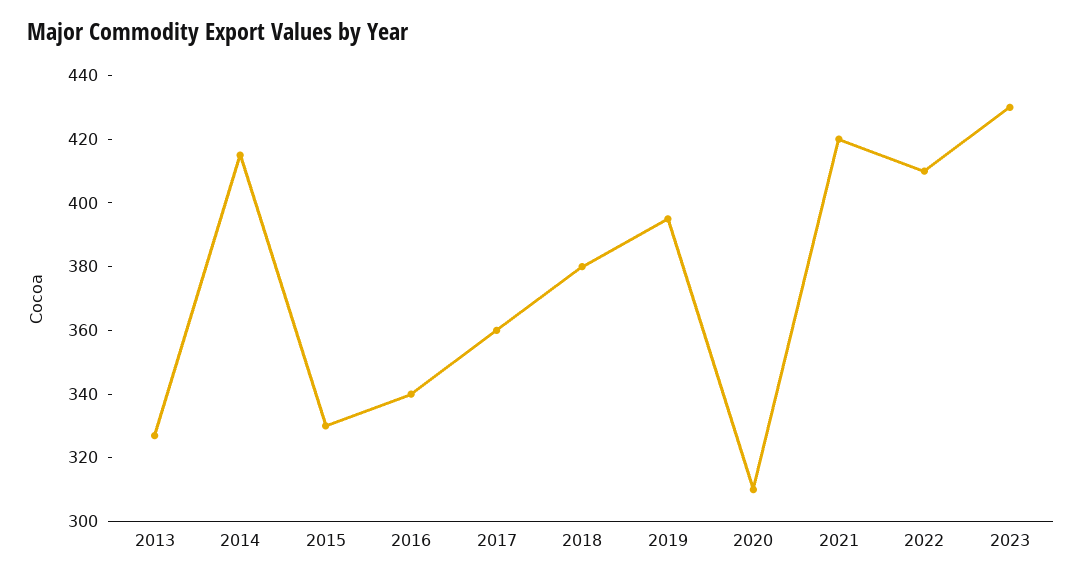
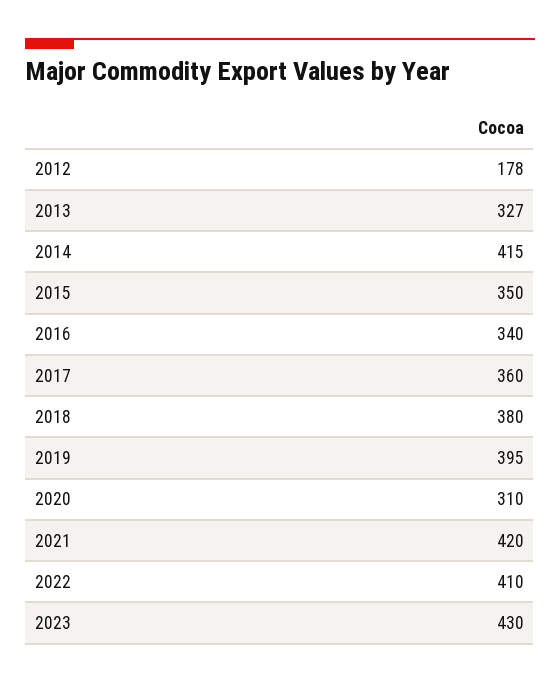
  {
    "2013": 327,
    "2014": 415,
-   "2015": 330,
+   "2015": 350,
    "2016": 340,
    "2017": 360,
    "2018": 380,
    "2019": 395,
    "2020": 310,
    "2021": 420,
    "2022": 410,
-   "2023": 430
+   "2023": 430,
+   "2012": 178
  }

